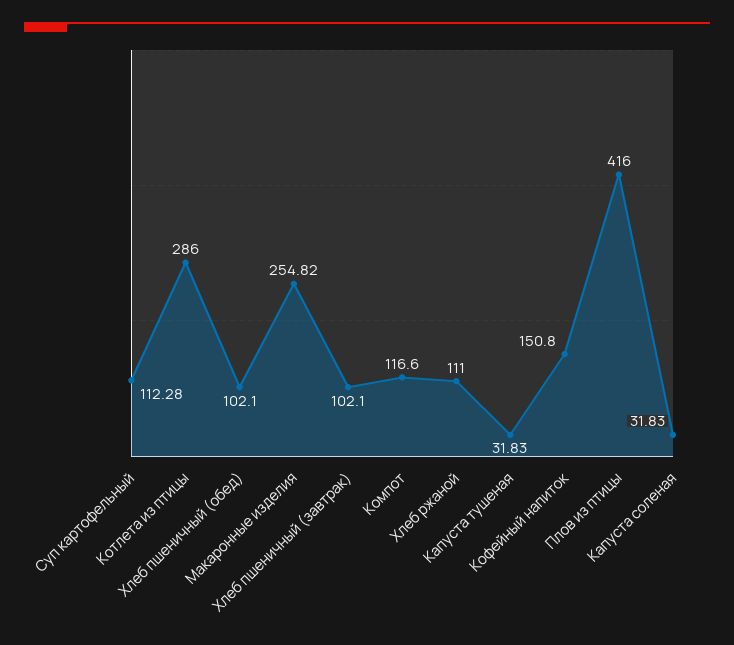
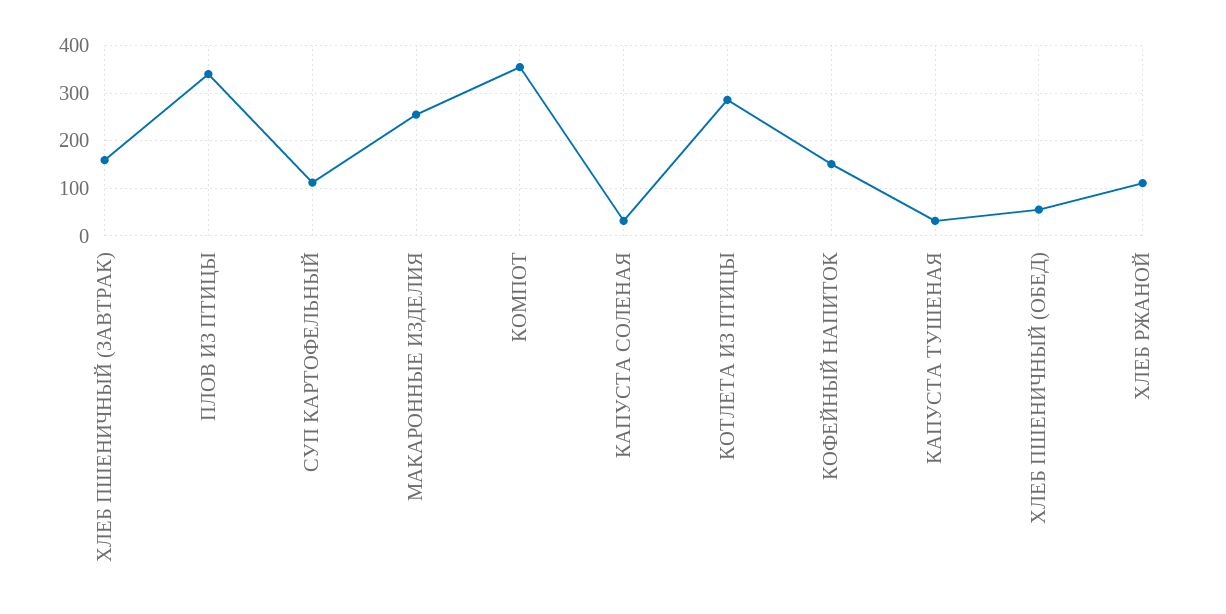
  {
    "Суп картофельный": 112.28,
    "Котлета из птицы": 286,
-   "Хлеб пшеничный (обед)": 102.1,
+   "Хлеб пшеничный (обед)": 60,
    "Макаронные изделия": 254.82,
-   "Хлеб пшеничный (завтрак)": 102.1,
+   "Хлеб пшеничный (завтрак)": 160,
-   "Компот": 116.6,
+   "Компот": 360,
    "Хлеб ржаной": 111,
    "Капуста тушеная": 31.83,
    "Кофейный напиток": 150.8,
-   "Плов из птицы": 416,
+   "Плов из птицы": 340,
    "Капуста соленая": 31.83
  }

